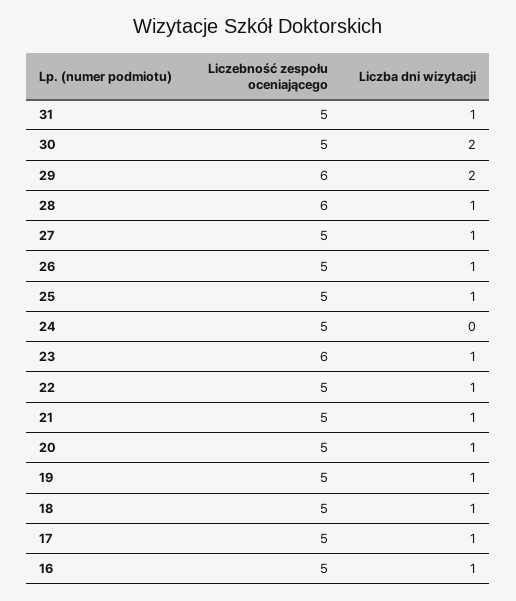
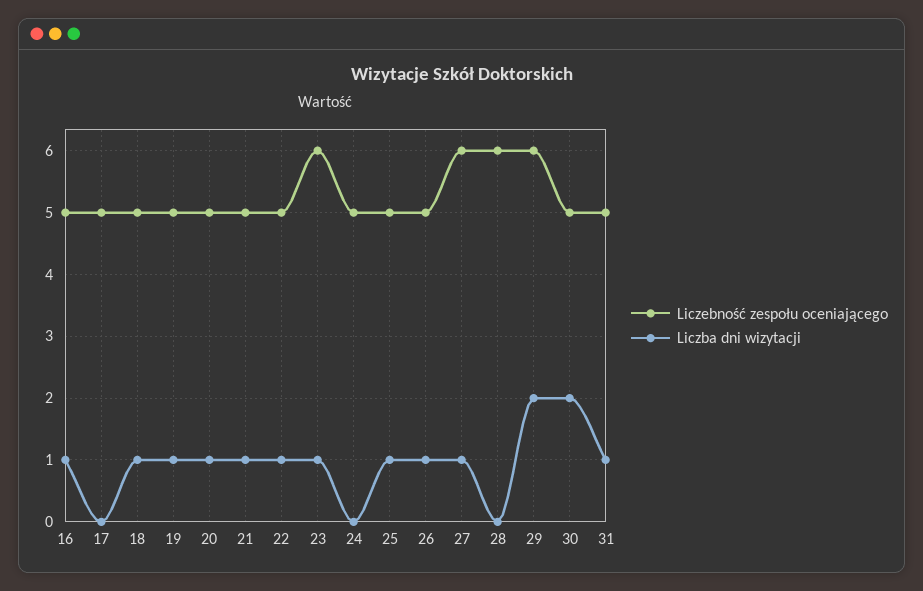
  {
    "Liczebność zespołu oceniającego": {
      "31": 5,
      "30": 5,
      "29": 6,
      "28": 6,
-     "27": 5,
+     "27": 6,
      "26": 5,
      "25": 5,
      "24": 5,
      "23": 6,
      "22": 5,
      "21": 5,
      "20": 5,
      "19": 5,
      "18": 5,
      "17": 5,
      "16": 5
    },
    "Liczba dni wizytacji": {
      "31": 1,
      "30": 2,
      "29": 2,
-     "28": 1,
+     "28": 0,
      "27": 1,
      "26": 1,
      "25": 1,
      "24": 0,
      "23": 1,
      "22": 1,
      "21": 1,
      "20": 1,
      "19": 1,
      "18": 1,
-     "17": 1,
+     "17": 0,
      "16": 1
    }
  }

